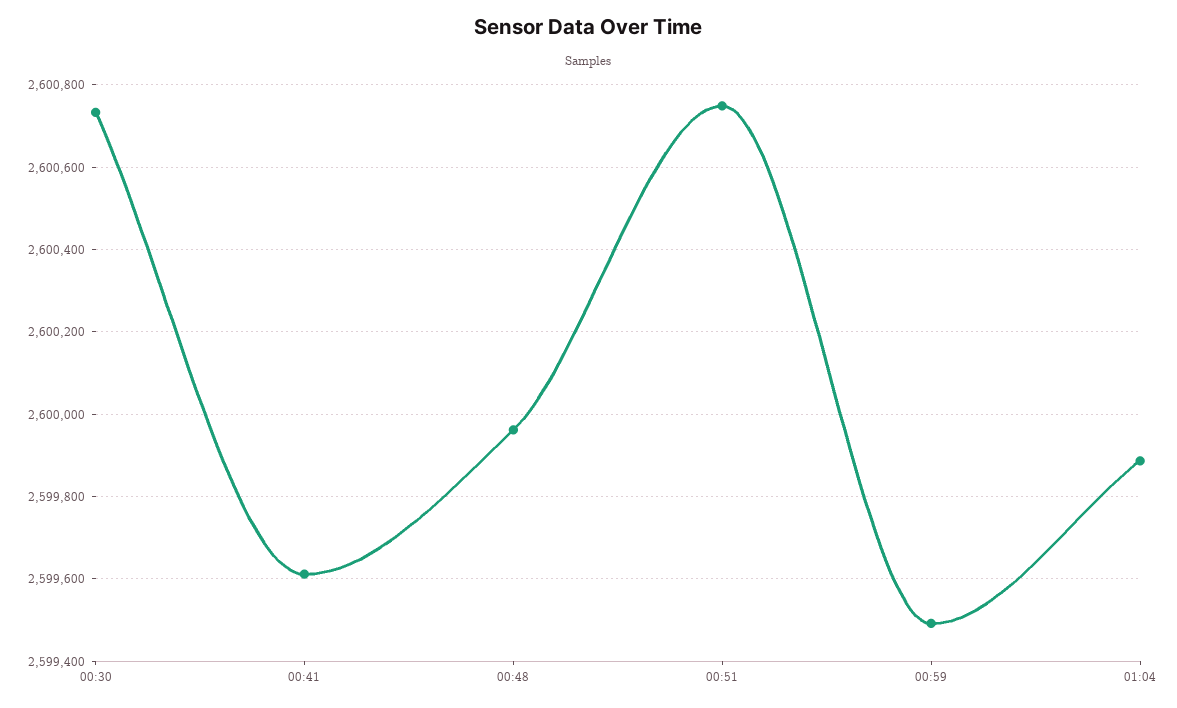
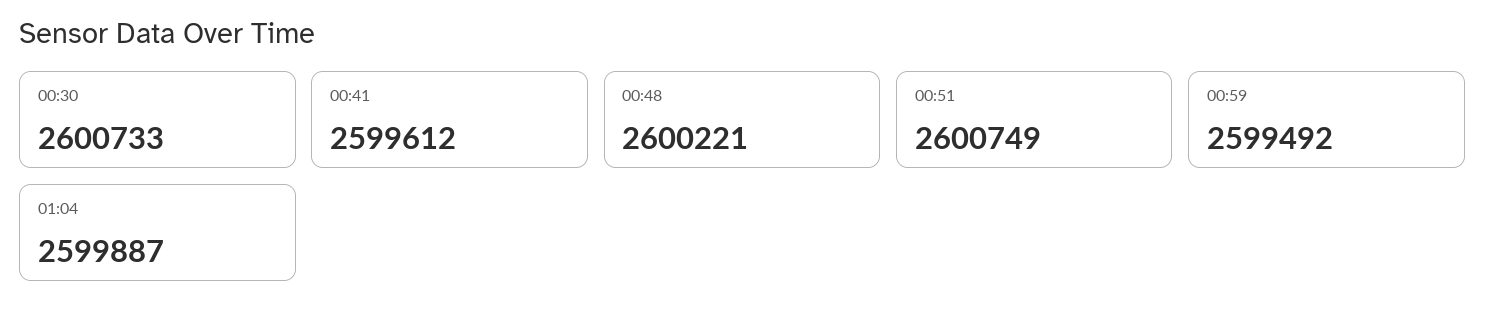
  {
    "00:30": 2600733,
    "00:41": 2599612,
-   "00:48": 2599960,
+   "00:48": 2600221,
    "00:51": 2600749,
    "00:59": 2599492,
    "01:04": 2599887
  }

